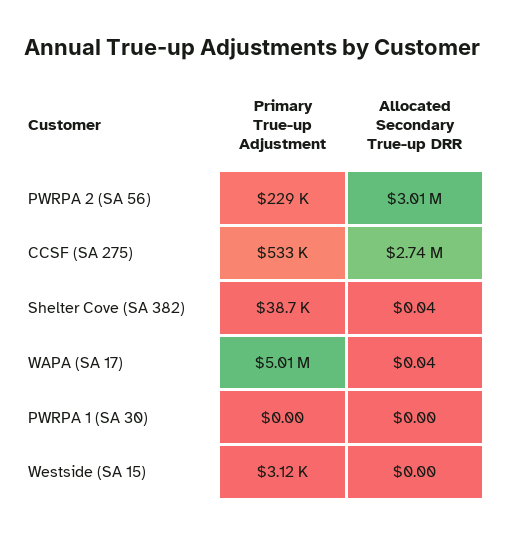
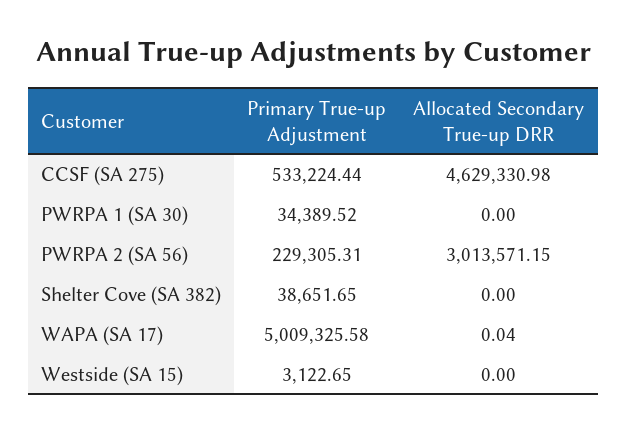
  {
    "Primary True-up Adjustment": {
      "PWRPA 2 (SA 56)": 229305.31,
      "CCSF (SA 275)": 533224.44,
      "Shelter Cove (SA 382)": 38651.65,
      "WAPA (SA 17)": 5009325.58,
-     "PWRPA 1 (SA 30)": 0,
+     "PWRPA 1 (SA 30)": 34389.52,
      "Westside (SA 15)": 3122.65
    },
    "Allocated Secondary True-up DRR": {
      "PWRPA 2 (SA 56)": 3013571.15,
-     "CCSF (SA 275)": 2740000,
+     "CCSF (SA 275)": 4629330.98,
-     "Shelter Cove (SA 382)": 0.04,
+     "Shelter Cove (SA 382)": 0,
      "WAPA (SA 17)": 0.04,
      "PWRPA 1 (SA 30)": 0,
      "Westside (SA 15)": 0
    }
  }

